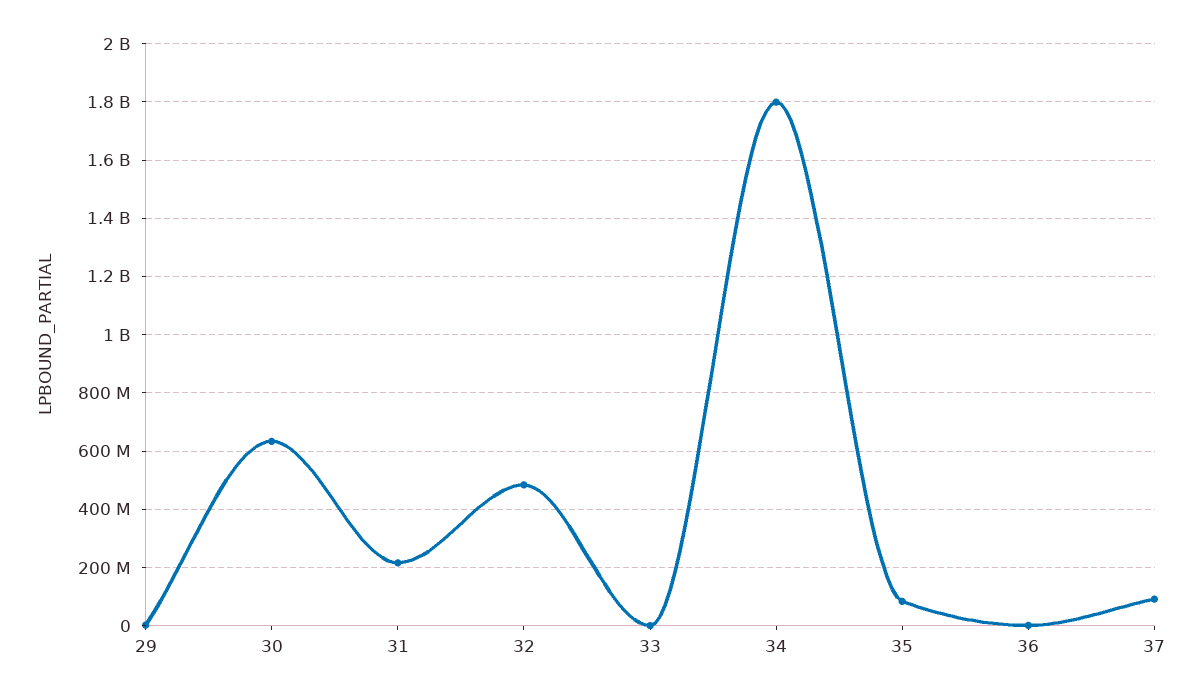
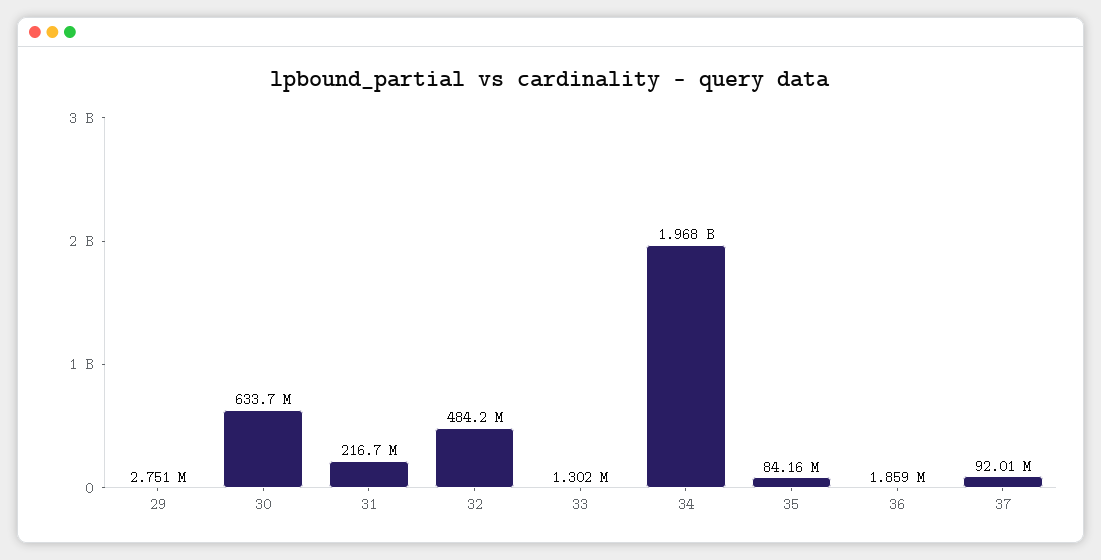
  {
    "29": 2751000,
    "30": 633700000,
    "31": 216700000,
    "32": 484200000,
    "33": 1302000,
-   "34": 1800000000,
+   "34": 1968000000,
    "35": 84160000,
    "36": 1859000,
    "37": 92010000
  }

